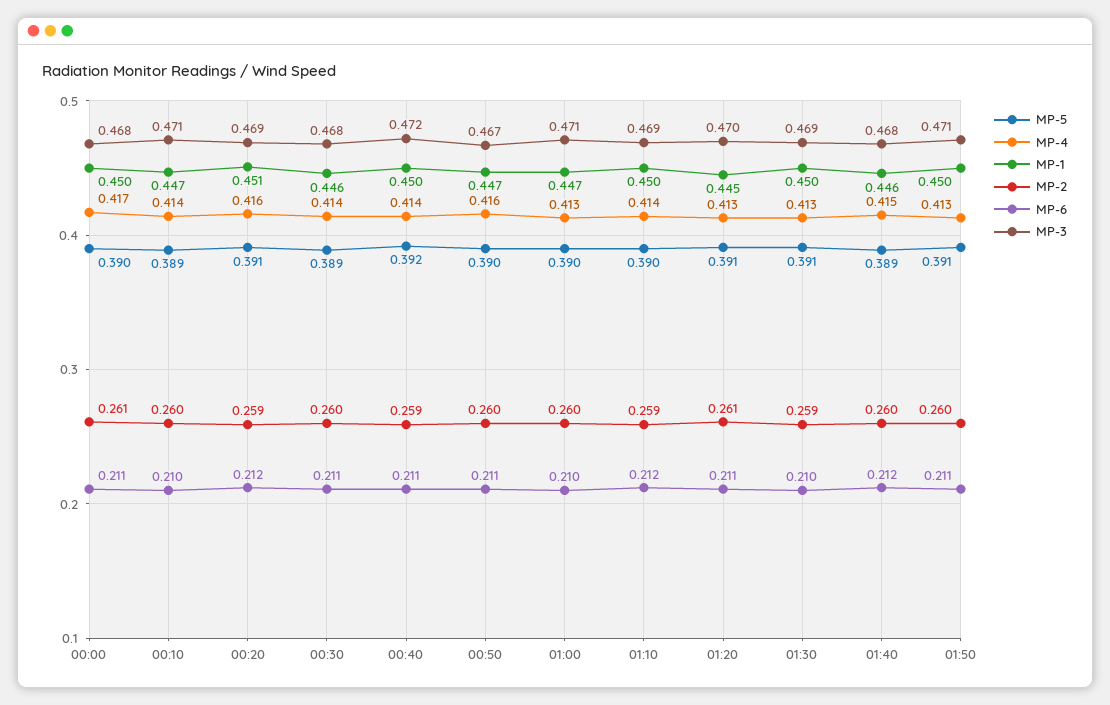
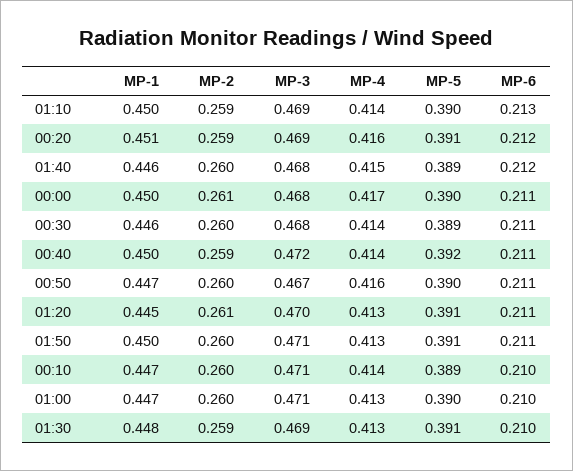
  {
    "MP-5": {
      "00:00": 0.39,
      "00:10": 0.389,
      "00:20": 0.391,
      "00:30": 0.389,
      "00:40": 0.392,
      "00:50": 0.39,
      "01:00": 0.39,
      "01:10": 0.39,
      "01:20": 0.391,
      "01:30": 0.391,
      "01:40": 0.389,
      "01:50": 0.391
    },
    "MP-4": {
      "00:00": 0.417,
      "00:10": 0.414,
      "00:20": 0.416,
      "00:30": 0.414,
      "00:40": 0.414,
      "00:50": 0.416,
      "01:00": 0.413,
      "01:10": 0.414,
      "01:20": 0.413,
      "01:30": 0.413,
      "01:40": 0.415,
      "01:50": 0.413
    },
    "MP-1": {
      "00:00": 0.45,
      "00:10": 0.447,
      "00:20": 0.451,
      "00:30": 0.446,
      "00:40": 0.45,
      "00:50": 0.447,
      "01:00": 0.447,
      "01:10": 0.45,
      "01:20": 0.445,
-     "01:30": 0.45,
+     "01:30": 0.448,
      "01:40": 0.446,
      "01:50": 0.45
    },
    "MP-2": {
      "00:00": 0.261,
      "00:10": 0.26,
      "00:20": 0.259,
      "00:30": 0.26,
      "00:40": 0.259,
      "00:50": 0.26,
      "01:00": 0.26,
      "01:10": 0.259,
      "01:20": 0.261,
      "01:30": 0.259,
      "01:40": 0.26,
      "01:50": 0.26
    },
    "MP-6": {
      "00:00": 0.211,
      "00:10": 0.21,
      "00:20": 0.212,
      "00:30": 0.211,
      "00:40": 0.211,
      "00:50": 0.211,
      "01:00": 0.21,
-     "01:10": 0.212,
+     "01:10": 0.213,
      "01:20": 0.211,
      "01:30": 0.21,
      "01:40": 0.212,
      "01:50": 0.211
    },
    "MP-3": {
      "00:00": 0.468,
      "00:10": 0.471,
      "00:20": 0.469,
      "00:30": 0.468,
      "00:40": 0.472,
      "00:50": 0.467,
      "01:00": 0.471,
      "01:10": 0.469,
      "01:20": 0.47,
      "01:30": 0.469,
      "01:40": 0.468,
      "01:50": 0.471
    }
  }

